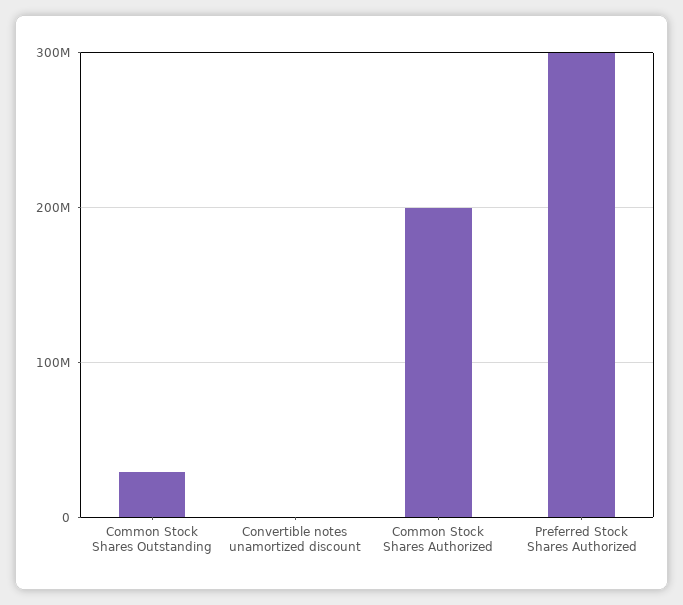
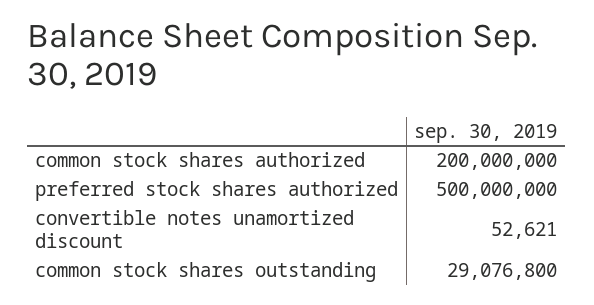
  {
    "Common Stock Shares Outstanding": 29076800,
    "Convertible notes unamortized discount": 52621,
    "Common Stock Shares Authorized": 200000000,
-   "Preferred Stock Shares Authorized": 300000000
+   "Preferred Stock Shares Authorized": 500000000
  }

